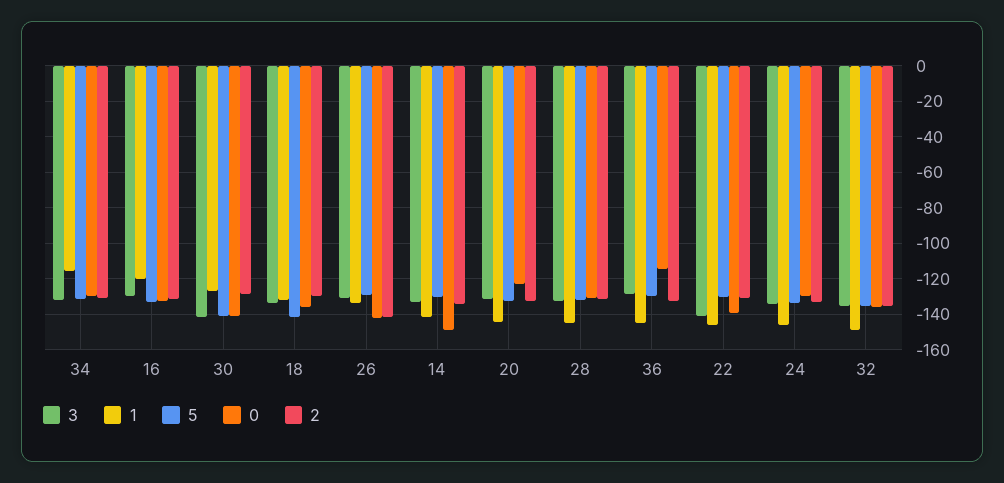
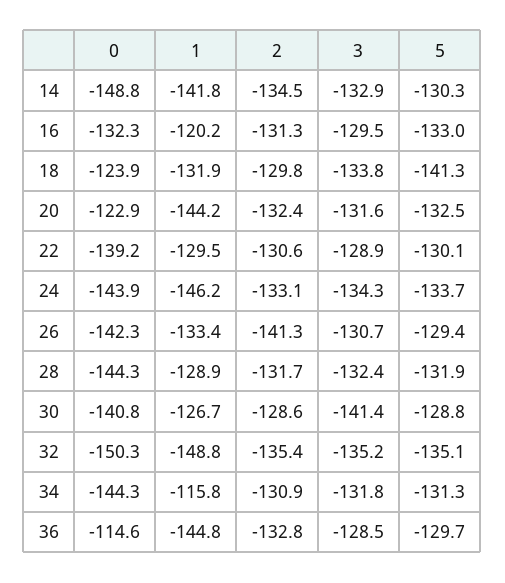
  {
    "3": {
      "34": -131.8,
      "16": -129.5,
      "30": -141.4,
      "18": -133.8,
      "26": -130.7,
      "14": -132.9,
      "20": -131.6,
      "28": -132.4,
      "36": -128.5,
-     "22": -140,
+     "22": -128.9,
      "24": -134.3,
      "32": -135.2
    },
    "1": {
      "34": -115.8,
      "16": -120.2,
      "30": -126.7,
      "18": -131.9,
      "26": -133.4,
      "14": -141.8,
      "20": -144.2,
-     "28": -145,
+     "28": -128.9,
      "36": -144.8,
-     "22": -145,
+     "22": -129.5,
      "24": -146.2,
      "32": -148.8
    },
    "5": {
      "34": -131.3,
      "16": -133,
-     "30": -140,
+     "30": -128.8,
      "18": -141.3,
      "26": -129.4,
      "14": -130.3,
      "20": -132.5,
      "28": -131.9,
      "36": -129.7,
      "22": -130.1,
      "24": -133.7,
      "32": -135.1
    },
    "0": {
-     "34": -130,
+     "34": -144.3,
      "16": -132.3,
      "30": -140.8,
-     "18": -135,
+     "18": -123.9,
      "26": -142.3,
      "14": -148.8,
      "20": -122.9,
-     "28": -130,
+     "28": -144.3,
      "36": -114.6,
      "22": -139.2,
-     "24": -130,
+     "24": -143.9,
-     "32": -135
+     "32": -150.3
    },
    "2": {
      "34": -130.9,
      "16": -131.3,
      "30": -128.6,
      "18": -129.8,
      "26": -141.3,
      "14": -134.5,
      "20": -132.4,
      "28": -131.7,
      "36": -132.8,
      "22": -130.6,
      "24": -133.1,
      "32": -135.4
    }
  }

